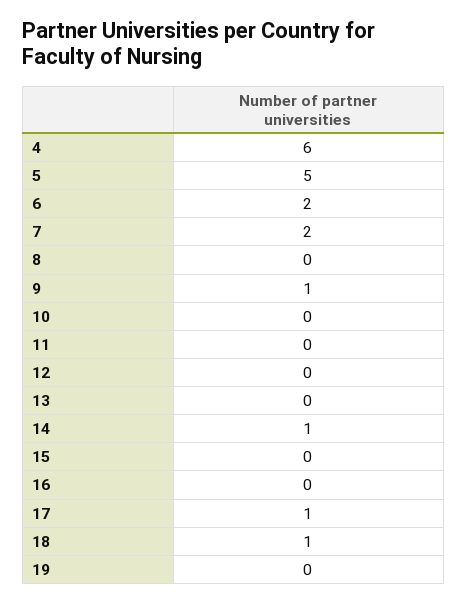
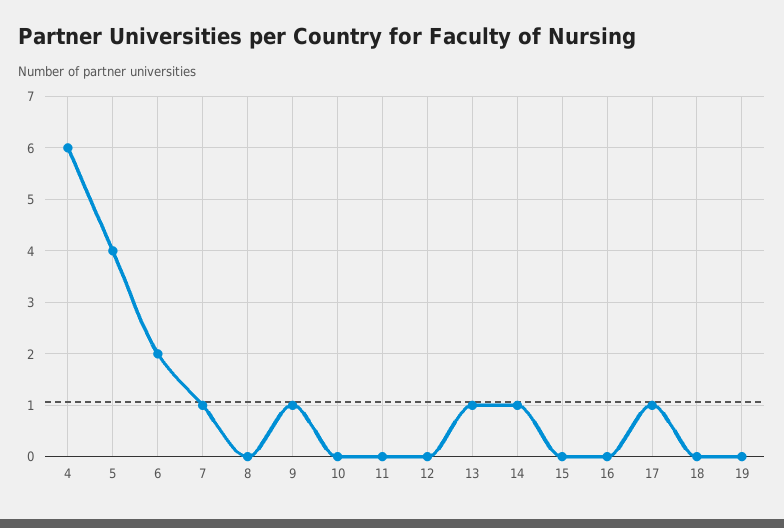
  {
    "4": 6,
-   "5": 5,
+   "5": 4,
    "6": 2,
-   "7": 2,
+   "7": 1,
    "8": 0,
    "9": 1,
    "10": 0,
    "11": 0,
    "12": 0,
-   "13": 0,
+   "13": 1,
    "14": 1,
    "15": 0,
    "16": 0,
    "17": 1,
-   "18": 1,
+   "18": 0,
    "19": 0
  }

